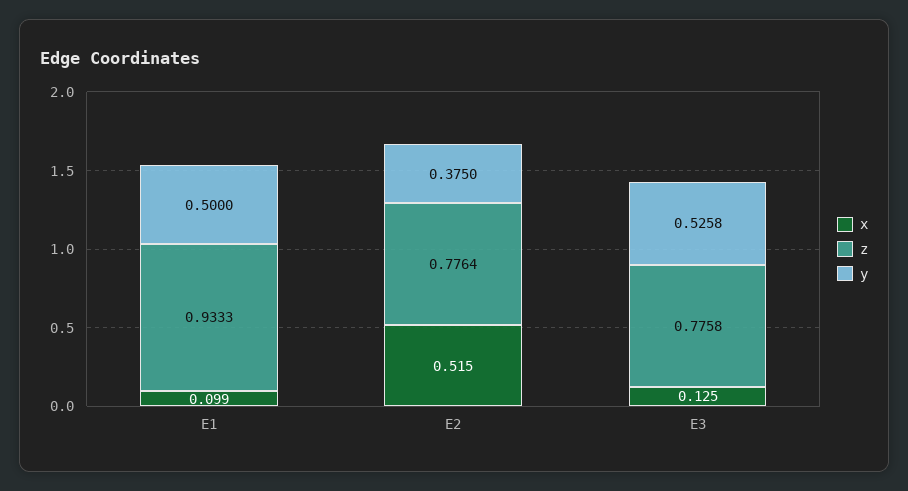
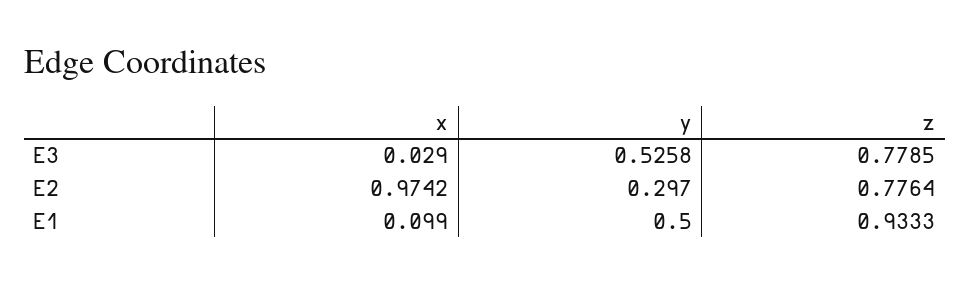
  {
    "x": {
      "E1": 0.099,
-     "E2": 0.515,
+     "E2": 0.9742,
-     "E3": 0.125
+     "E3": 0.029
    },
    "z": {
      "E1": 0.9333,
      "E2": 0.7764,
-     "E3": 0.7758
+     "E3": 0.7785
    },
    "y": {
      "E1": 0.5,
-     "E2": 0.375,
+     "E2": 0.297,
      "E3": 0.5258
    }
  }

